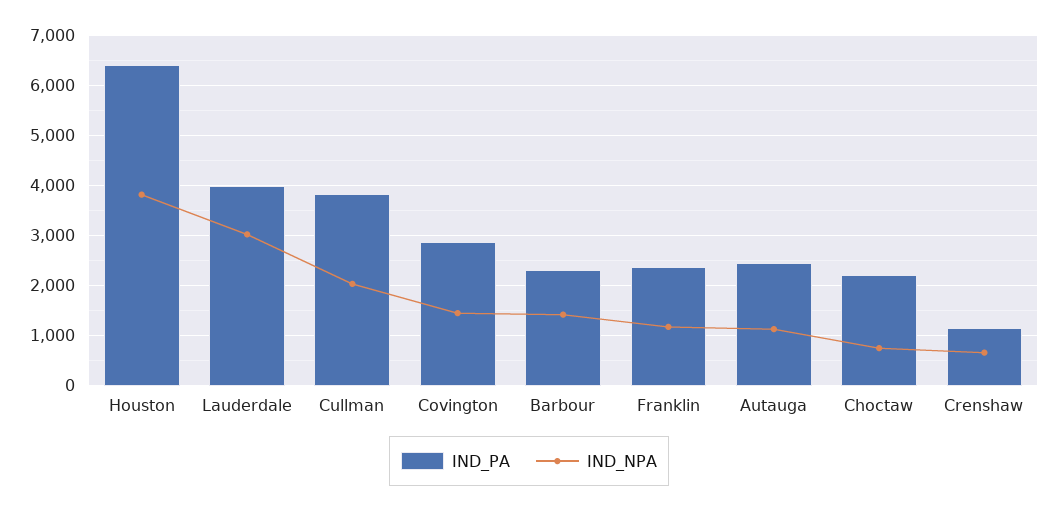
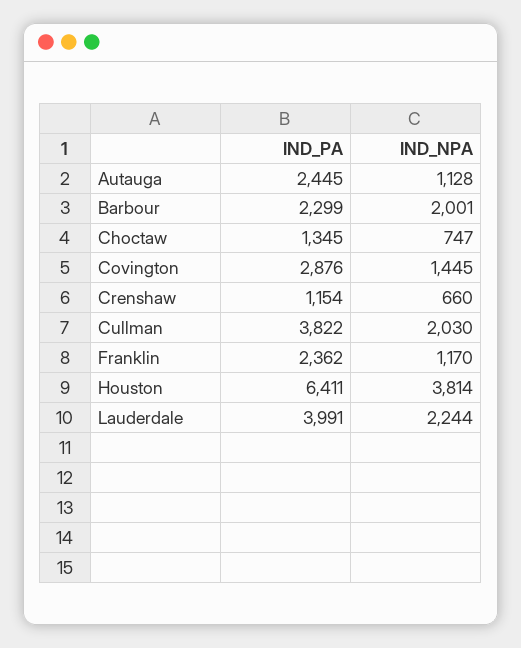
  {
    "IND_PA": {
      "Houston": 6411,
      "Lauderdale": 3991,
      "Cullman": 3822,
      "Covington": 2876,
      "Barbour": 2299,
      "Franklin": 2362,
      "Autauga": 2445,
-     "Choctaw": 2200,
+     "Choctaw": 1345,
      "Crenshaw": 1154
    },
    "IND_NPA": {
      "Houston": 3814,
-     "Lauderdale": 3000,
+     "Lauderdale": 2244,
      "Cullman": 2030,
      "Covington": 1445,
-     "Barbour": 1400,
+     "Barbour": 2001,
      "Franklin": 1170,
      "Autauga": 1128,
      "Choctaw": 747,
      "Crenshaw": 660
    }
  }

